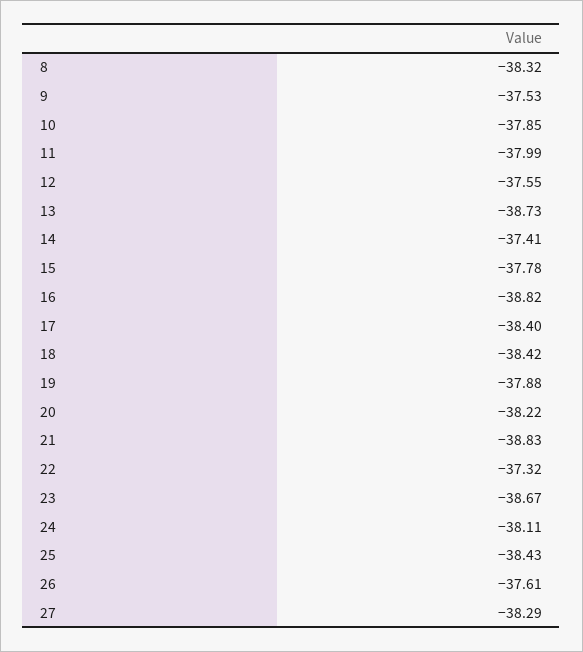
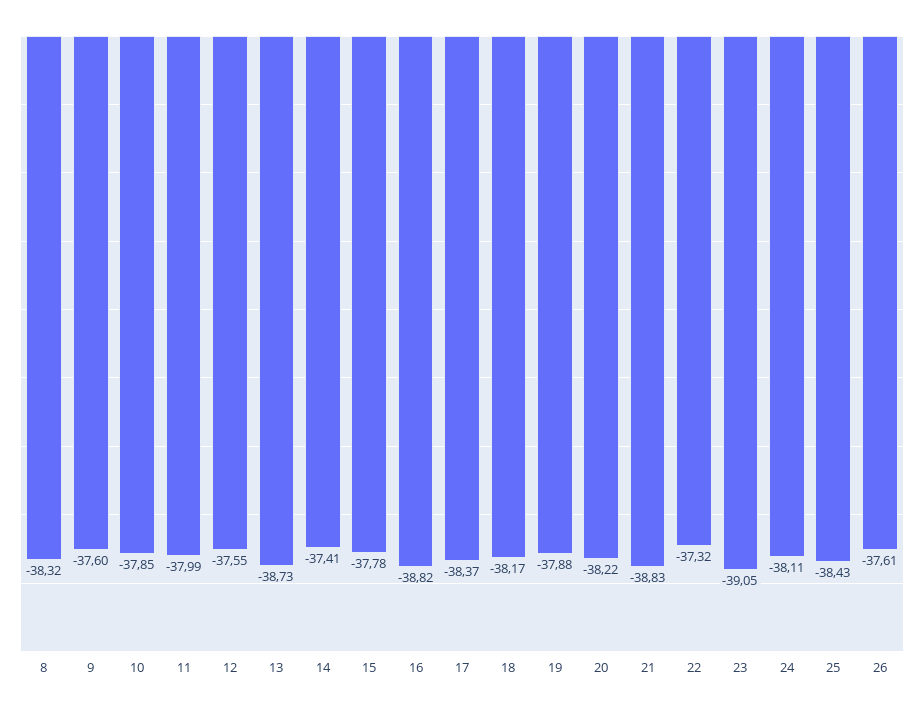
  {
    "8": -38.32,
-   "9": -37.53,
+   "9": -37.6,
    "10": -37.85,
    "11": -37.99,
    "12": -37.55,
    "13": -38.73,
    "14": -37.41,
    "15": -37.78,
    "16": -38.82,
-   "17": -38.4,
+   "17": -38.37,
-   "18": -38.42,
+   "18": -38.17,
    "19": -37.88,
    "20": -38.22,
    "21": -38.83,
    "22": -37.32,
-   "23": -38.67,
+   "23": -39.05,
    "24": -38.11,
    "25": -38.43,
-   "26": -37.61,
+   "26": -37.61
-   "27": -38.29
  }

